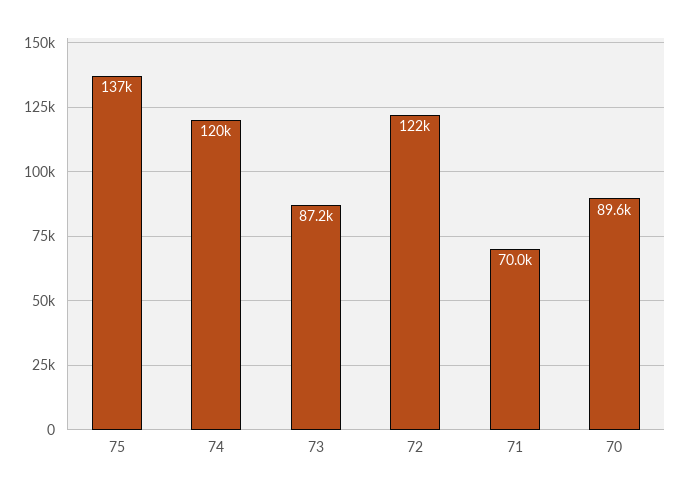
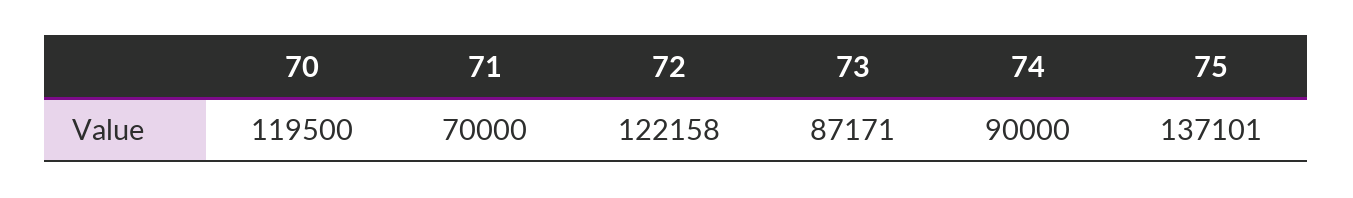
  {
    "75": 137101,
-   "74": 120000,
+   "74": 90000,
    "73": 87171,
    "72": 122158,
    "71": 70000,
-   "70": 89600
+   "70": 119500
  }

